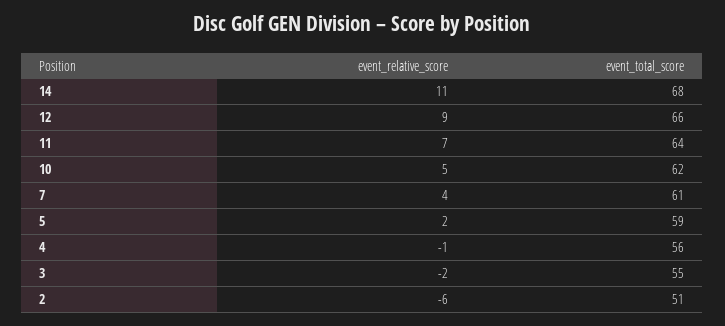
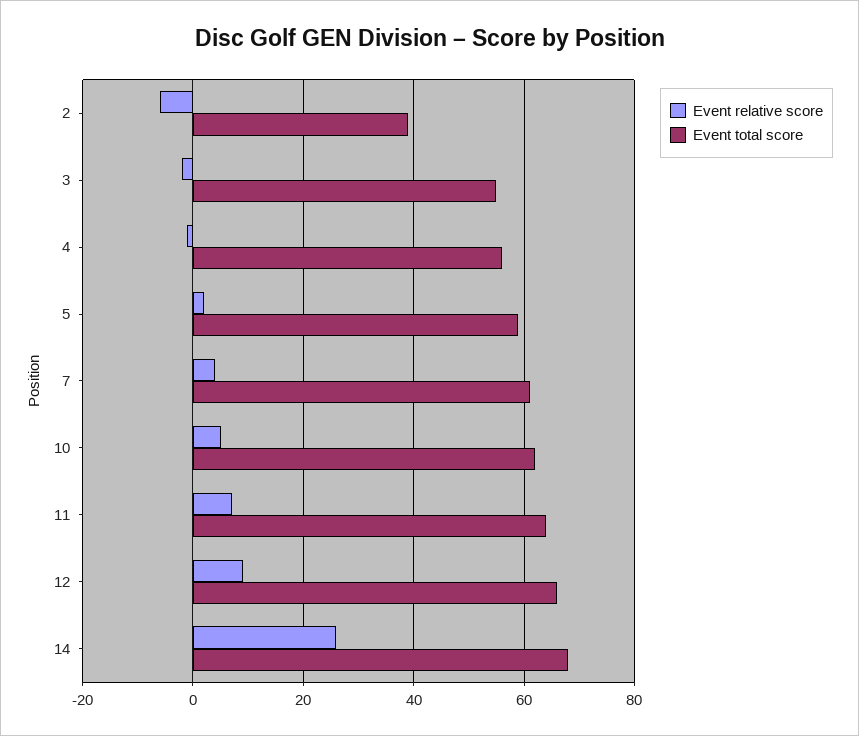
  {
    "event_relative_score": {
-     "14": 11,
+     "14": 25,
      "12": 9,
      "11": 7,
      "10": 5,
      "7": 4,
      "5": 2,
      "4": -1,
      "3": -2,
      "2": -6
    },
    "event_total_score": {
      "14": 68,
      "12": 66,
      "11": 64,
      "10": 62,
      "7": 61,
      "5": 59,
      "4": 56,
      "3": 55,
-     "2": 51
+     "2": 40
    }
  }

